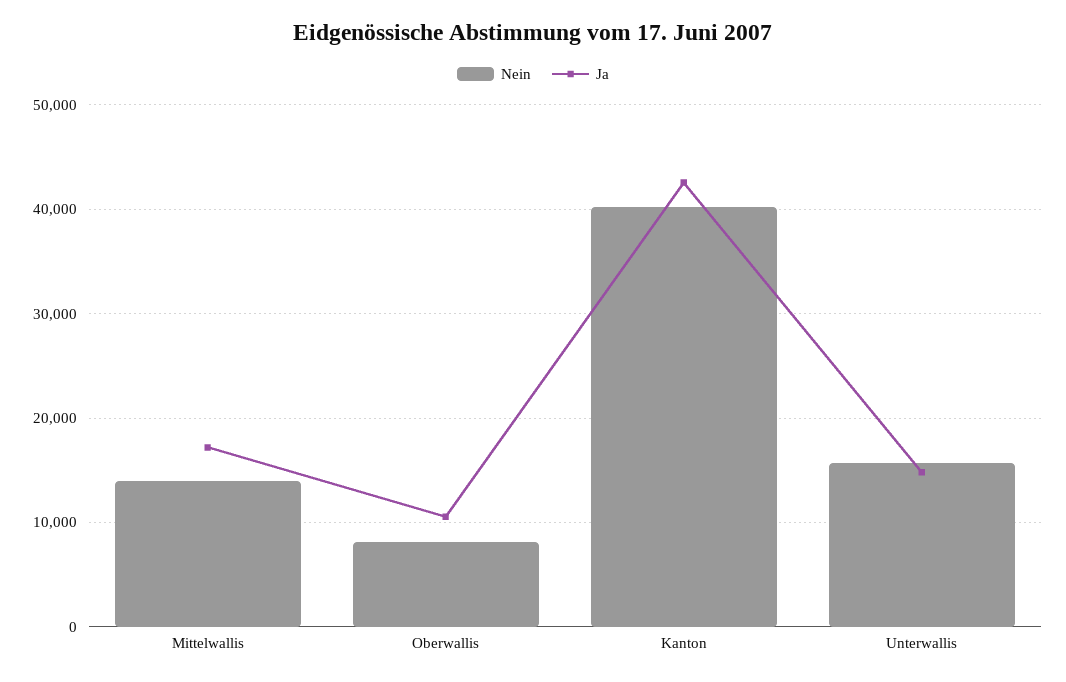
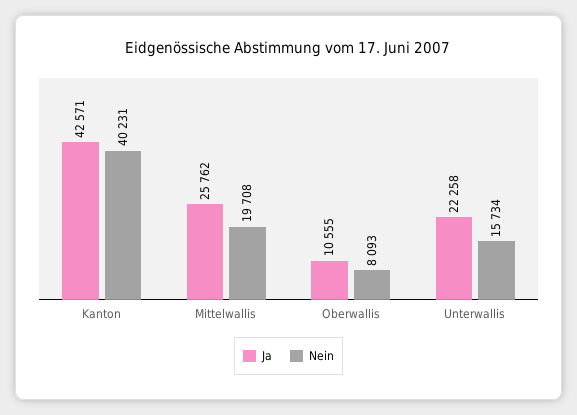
  {
    "Nein": {
-     "Mittelwallis": 14000,
+     "Mittelwallis": 19708,
      "Oberwallis": 8093,
      "Kanton": 40231,
      "Unterwallis": 15734
    },
    "Ja": {
-     "Mittelwallis": 17000,
+     "Mittelwallis": 25762,
      "Oberwallis": 10555,
      "Kanton": 42571,
-     "Unterwallis": 15000
+     "Unterwallis": 22258
    }
  }

